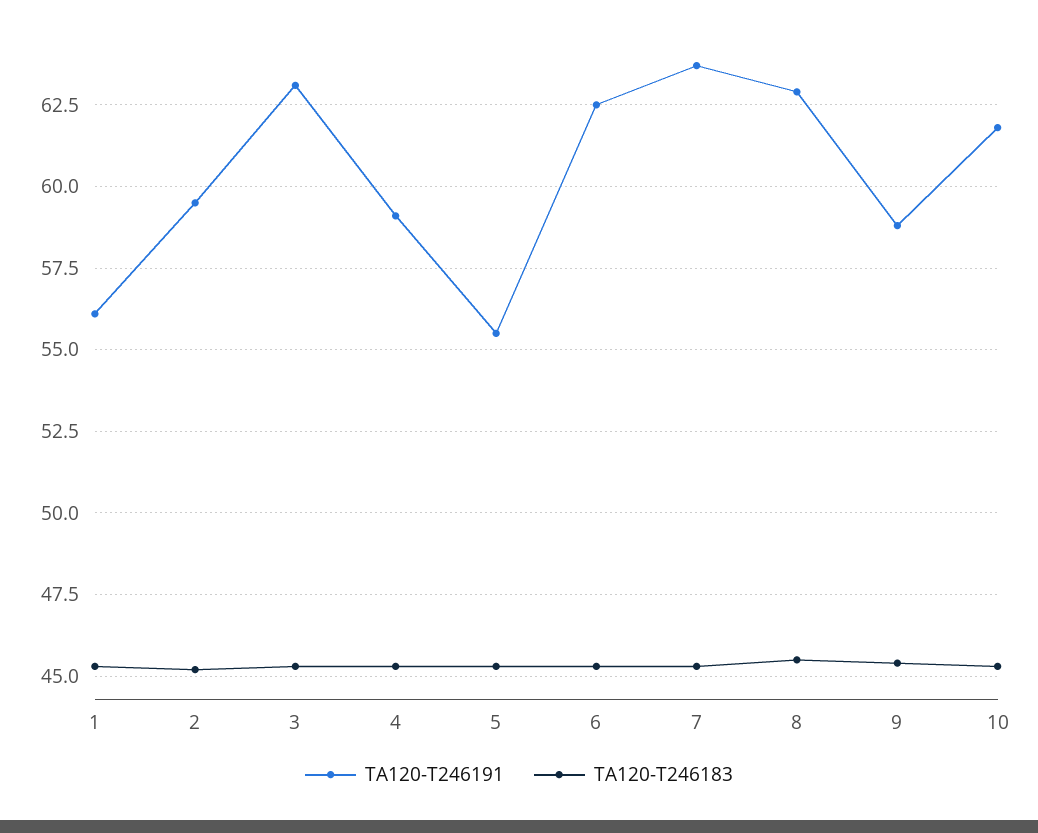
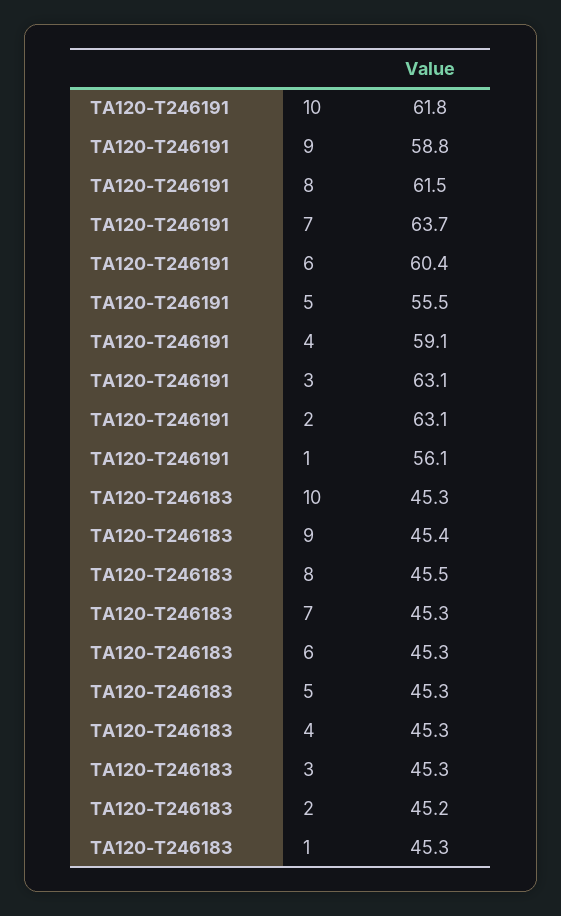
  {
    "TA120-T246191": {
      "1": 56.1,
-     "2": 59.5,
+     "2": 63.1,
      "3": 63.1,
      "4": 59.1,
      "5": 55.5,
-     "6": 62.5,
+     "6": 60.4,
      "7": 63.7,
-     "8": 63,
+     "8": 61.5,
      "9": 58.8,
      "10": 61.8
    },
    "TA120-T246183": {
      "1": 45.3,
      "2": 45.2,
      "3": 45.3,
      "4": 45.3,
      "5": 45.3,
      "6": 45.3,
      "7": 45.3,
      "8": 45.5,
      "9": 45.4,
      "10": 45.3
    }
  }

